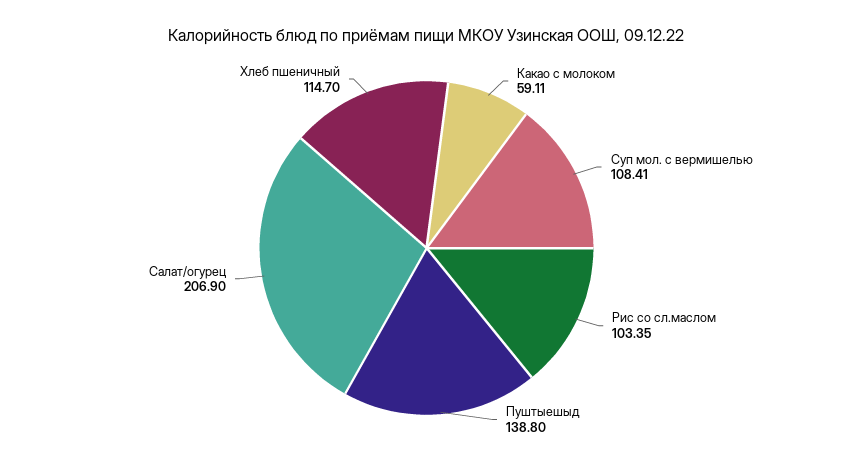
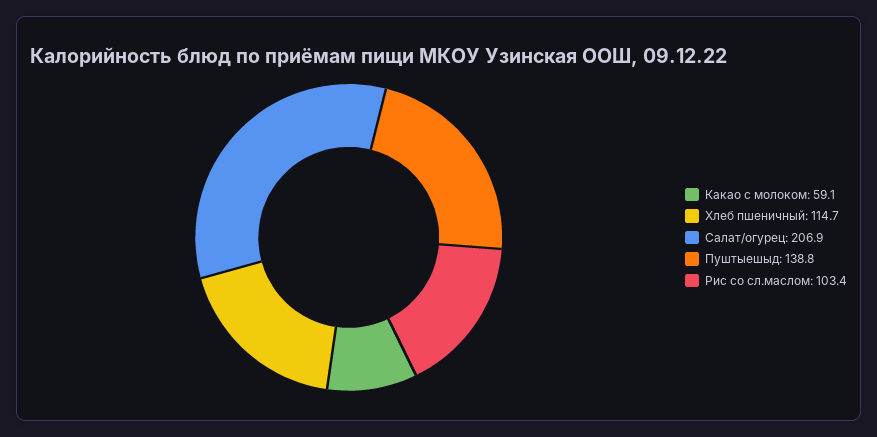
  {
    "Какао с молоком": 59.11,
-   "Суп мол. с вермишелью": 108.41,
    "Рис со сл.маслом": 103.35,
    "Пуштыешыд": 138.8,
    "Салат/огурец": 206.9,
    "Хлеб пшеничный": 114.7
  }

